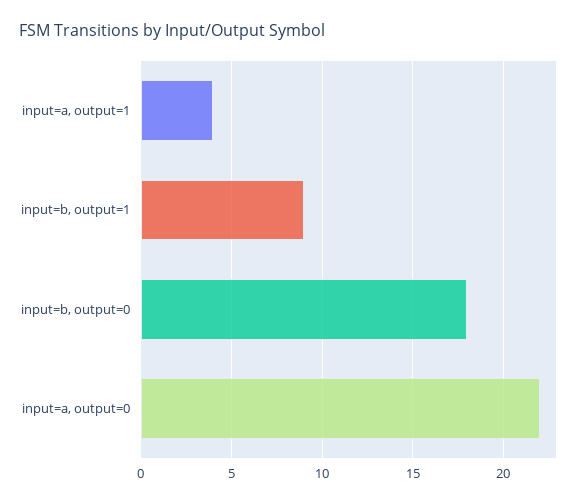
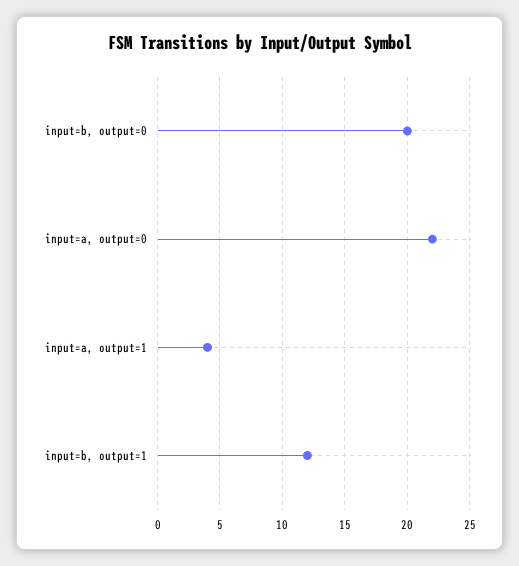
  {
    "input=a, output=1": 4,
-   "input=b, output=1": 9,
+   "input=b, output=1": 12,
-   "input=b, output=0": 18,
+   "input=b, output=0": 20,
    "input=a, output=0": 22
  }

